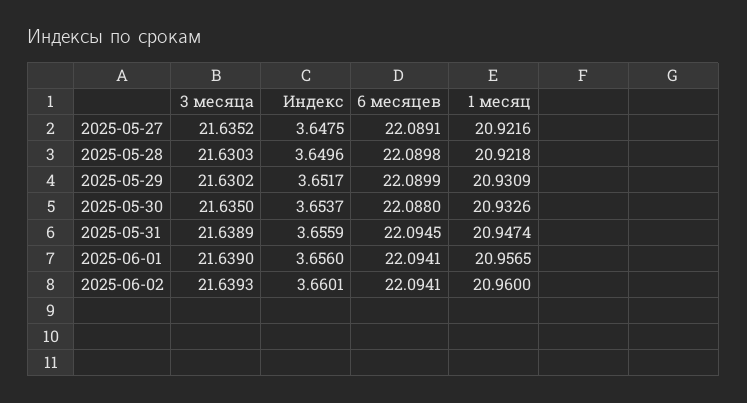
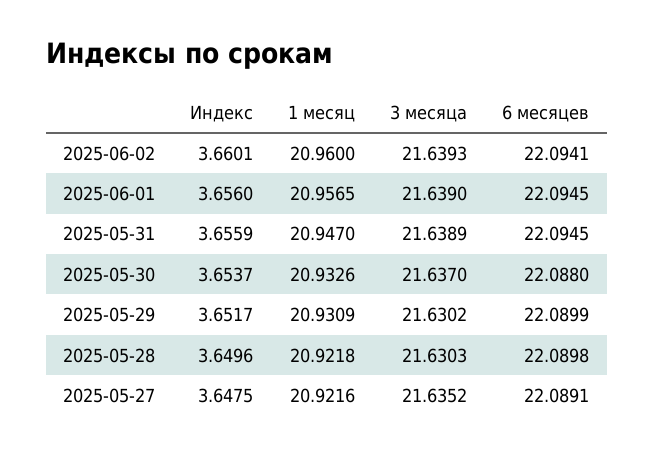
  {
    "3 месяца": {
      "2025-05-27": 21.6352,
      "2025-05-28": 21.6303,
      "2025-05-29": 21.6302,
-     "2025-05-30": 21.635,
+     "2025-05-30": 21.637,
      "2025-05-31": 21.6389,
      "2025-06-01": 21.639,
      "2025-06-02": 21.6393
    },
    "Индекс": {
      "2025-05-27": 3.6475,
      "2025-05-28": 3.6496,
      "2025-05-29": 3.6517,
      "2025-05-30": 3.6537,
      "2025-05-31": 3.6559,
      "2025-06-01": 3.656,
      "2025-06-02": 3.6601
    },
    "6 месяцев": {
      "2025-05-27": 22.0891,
      "2025-05-28": 22.0898,
      "2025-05-29": 22.0899,
      "2025-05-30": 22.088,
      "2025-05-31": 22.0945,
-     "2025-06-01": 22.0941,
+     "2025-06-01": 22.0945,
      "2025-06-02": 22.0941
    },
    "1 месяц": {
      "2025-05-27": 20.9216,
      "2025-05-28": 20.9218,
      "2025-05-29": 20.9309,
      "2025-05-30": 20.9326,
-     "2025-05-31": 20.9474,
+     "2025-05-31": 20.947,
      "2025-06-01": 20.9565,
      "2025-06-02": 20.96
    }
  }

